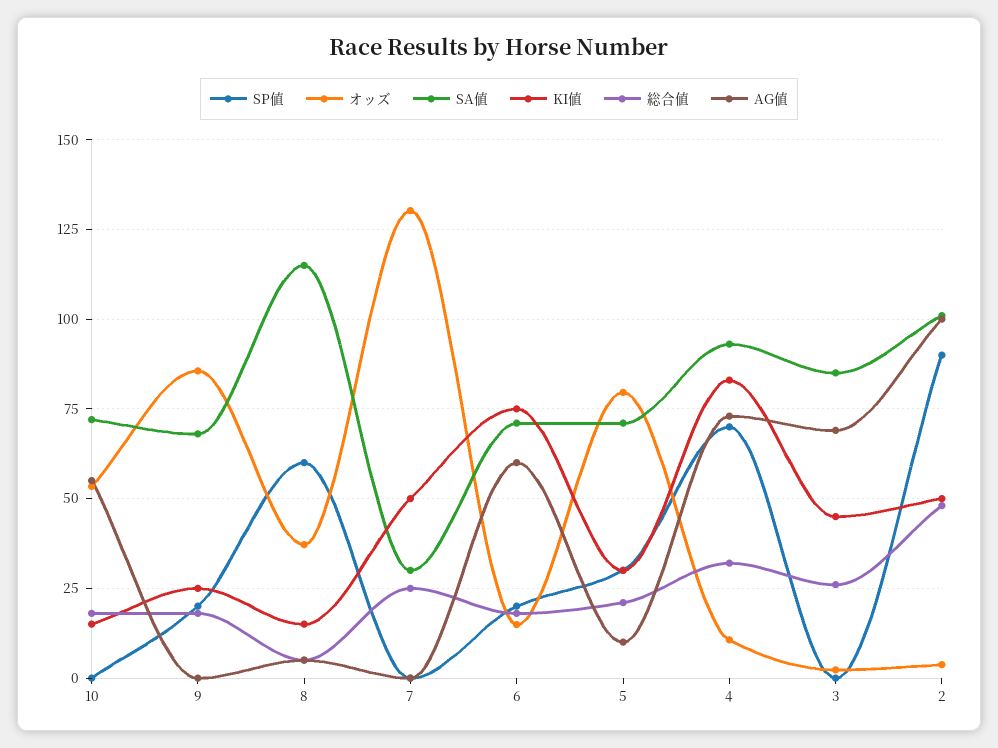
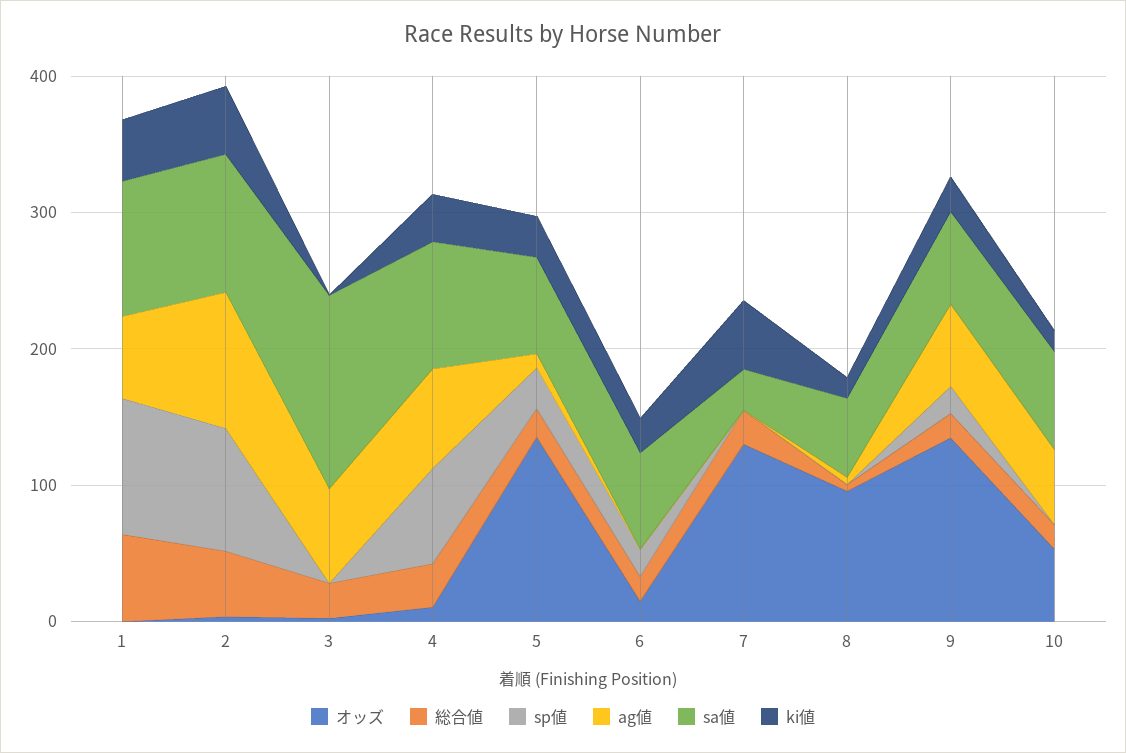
  {
    "SP値": {
      "10": 0,
      "9": 20,
-     "8": 60,
+     "8": 0,
      "7": 0,
      "6": 20,
      "5": 30,
      "4": 70,
      "3": 0,
-     "2": 90
+     "2": 90,
+     "1": 100
    },
    "オッズ": {
      "10": 52.5,
-     "9": 85,
+     "9": 140,
-     "8": 37.5,
+     "8": 100,
      "7": 130,
      "6": 15,
-     "5": 80,
+     "5": 140,
      "4": 10,
      "3": 2.5,
-     "2": 2.5
+     "2": 2.5,
+     "1": 0
    },
    "SA値": {
      "10": 72.5,
      "9": 67.5,
-     "8": 115,
+     "8": 60,
      "7": 30,
      "6": 70,
      "5": 70,
      "4": 92.5,
-     "3": 85,
+     "3": 140,
-     "2": 100
+     "2": 100,
+     "1": 100
    },
    "KI値": {
      "10": 15,
      "9": 25,
      "8": 15,
      "7": 50,
-     "6": 75,
+     "6": 20,
      "5": 30,
-     "4": 82.5,
+     "4": 40,
-     "3": 45,
+     "3": 0,
-     "2": 50
+     "2": 50,
+     "1": 40
    },
    "総合値": {
      "10": 17.5,
      "9": 17.5,
      "8": 5,
      "7": 25,
      "6": 17.5,
      "5": 20,
      "4": 32.5,
      "3": 25,
-     "2": 47.5
+     "2": 47.5,
+     "1": 60
    },
    "AG値": {
      "10": 55,
-     "9": 0,
+     "9": 60,
      "8": 5,
      "7": 0,
-     "6": 60,
+     "6": 0,
      "5": 10,
      "4": 72.5,
      "3": 70,
-     "2": 100
+     "2": 100,
+     "1": 60
    }
  }

